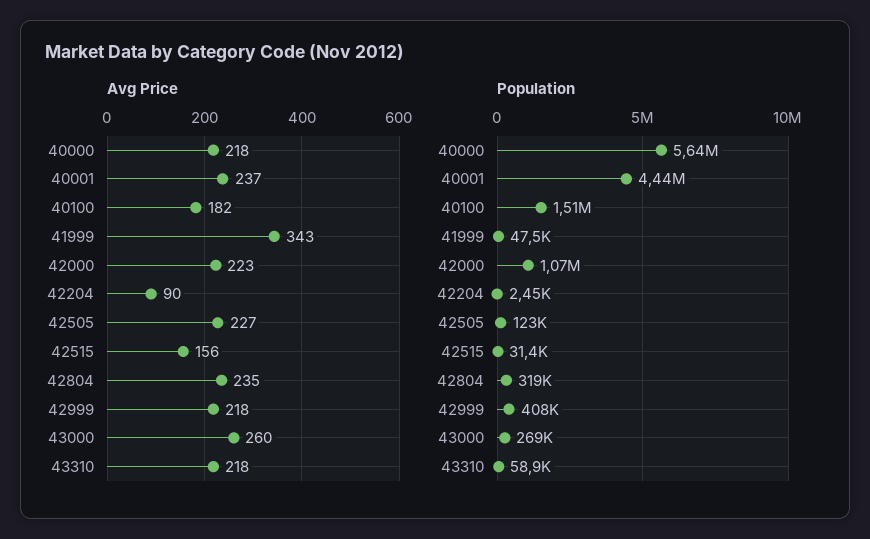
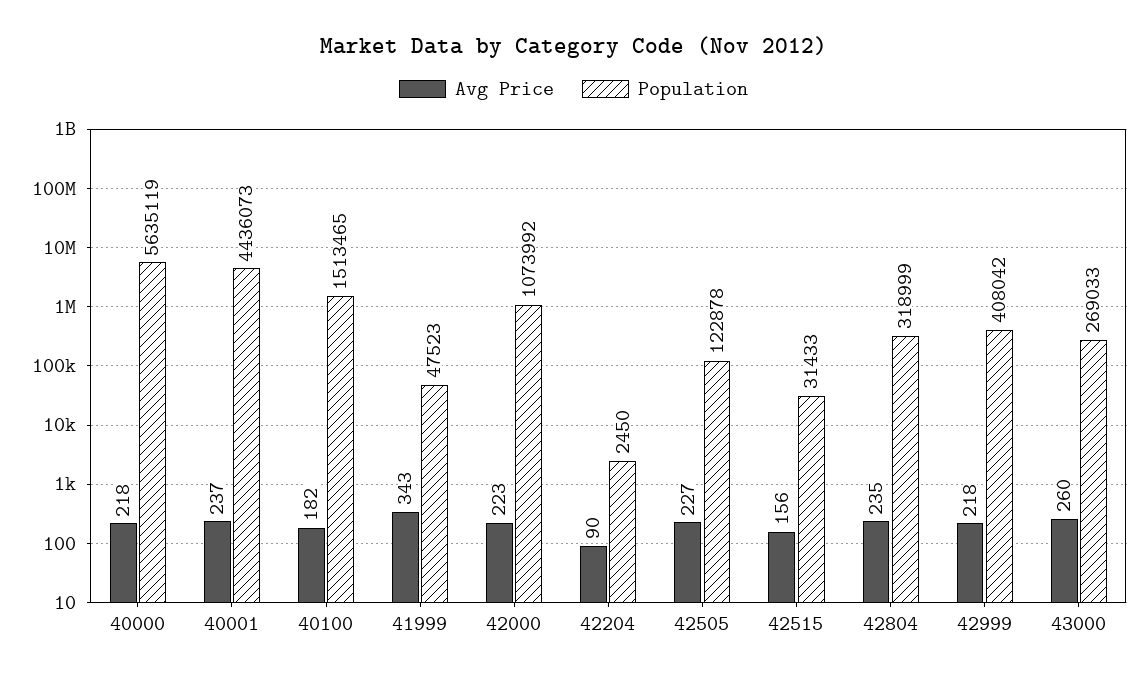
  {
    "Avg Price": {
      "40000": 218,
      "40001": 237,
      "40100": 182,
      "41999": 343,
      "42000": 223,
      "42204": 90,
      "42505": 227,
      "42515": 156,
      "42804": 235,
      "42999": 218,
-     "43000": 260,
+     "43000": 260
-     "43310": 218
    },
    "Population": {
      "40000": 5635119,
      "40001": 4436073,
      "40100": 1513465,
      "41999": 47523,
      "42000": 1073992,
      "42204": 2450,
      "42505": 122878,
      "42515": 31433,
      "42804": 318999,
      "42999": 408042,
-     "43000": 269033,
+     "43000": 269033
-     "43310": 58900
    }
  }

